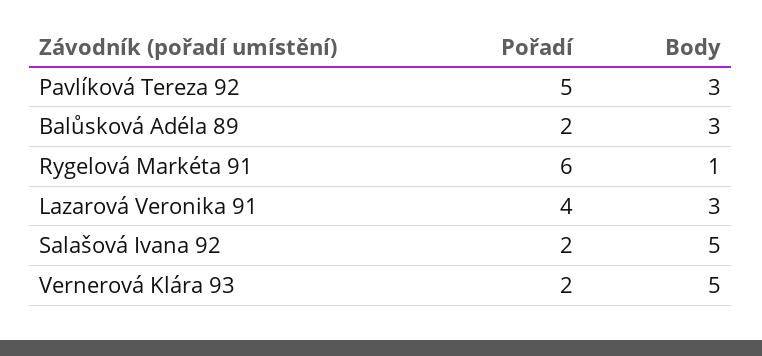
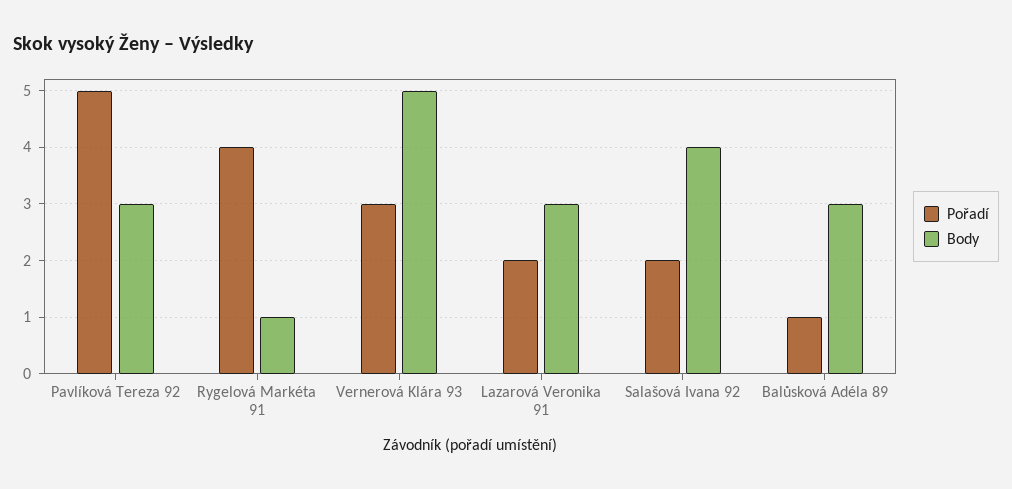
  {
    "Pořadí": {
      "Pavlíková Tereza 92": 5,
-     "Balůsková Adéla 89": 2,
+     "Balůsková Adéla 89": 1,
-     "Rygelová Markéta 91": 6,
+     "Rygelová Markéta 91": 4,
-     "Lazarová Veronika 91": 4,
+     "Lazarová Veronika 91": 2,
      "Salašová Ivana 92": 2,
-     "Vernerová Klára 93": 2
+     "Vernerová Klára 93": 3
    },
    "Body": {
      "Pavlíková Tereza 92": 3,
      "Balůsková Adéla 89": 3,
      "Rygelová Markéta 91": 1,
      "Lazarová Veronika 91": 3,
-     "Salašová Ivana 92": 5,
+     "Salašová Ivana 92": 4,
      "Vernerová Klára 93": 5
    }
  }

